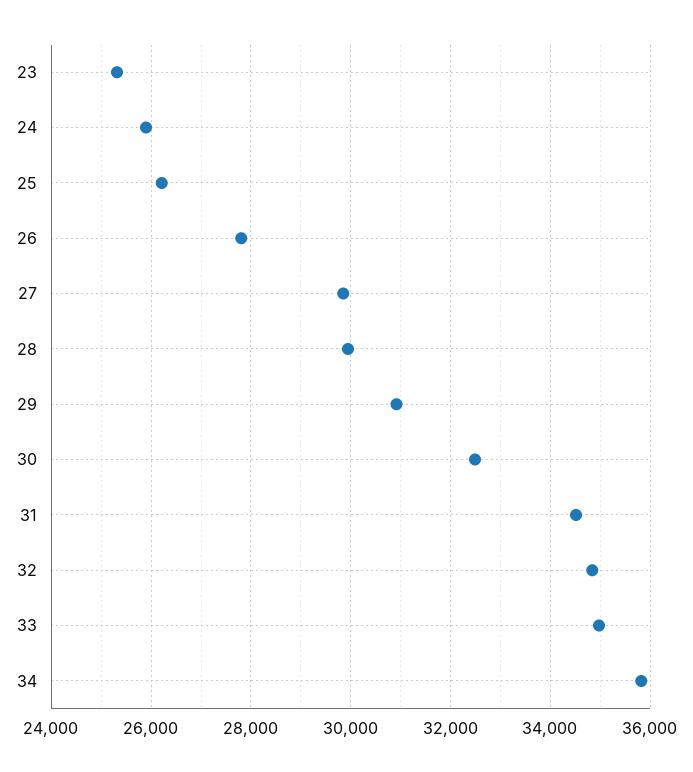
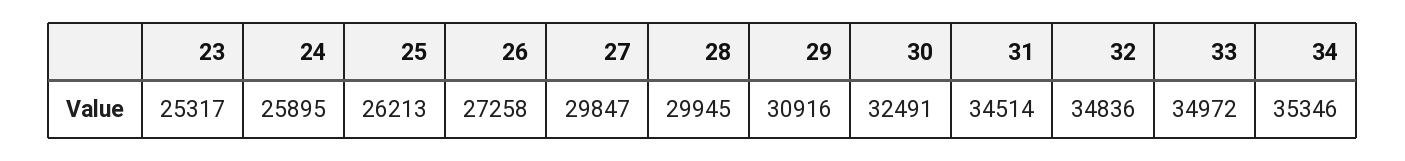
  {
    "23": 25317,
    "24": 25895,
    "25": 26213,
-   "26": 27800,
+   "26": 27258,
    "27": 29847,
    "28": 29945,
    "29": 30916,
    "30": 32491,
    "31": 34514,
    "32": 34836,
    "33": 34972,
-   "34": 35800
+   "34": 35346
  }

